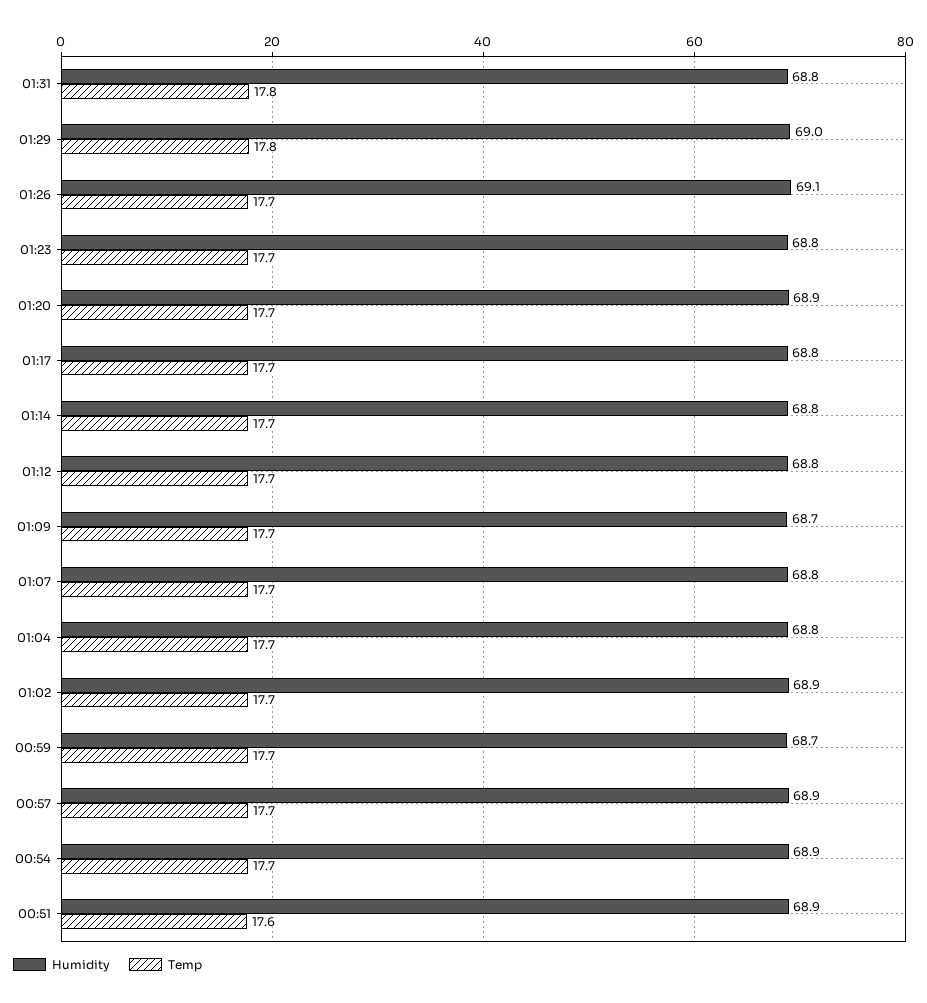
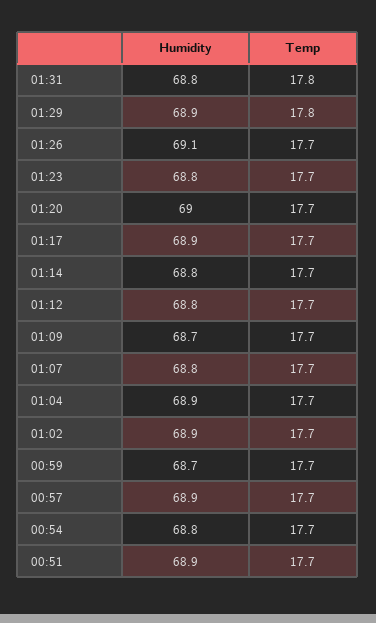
  {
    "Humidity": {
      "01:31": 68.8,
-     "01:29": 69,
+     "01:29": 68.9,
      "01:26": 69.1,
      "01:23": 68.8,
-     "01:20": 68.9,
+     "01:20": 69,
-     "01:17": 68.8,
+     "01:17": 68.9,
      "01:14": 68.8,
      "01:12": 68.8,
      "01:09": 68.7,
      "01:07": 68.8,
-     "01:04": 68.8,
+     "01:04": 68.9,
      "01:02": 68.9,
      "00:59": 68.7,
      "00:57": 68.9,
-     "00:54": 68.9,
+     "00:54": 68.8,
      "00:51": 68.9
    },
    "Temp": {
      "01:31": 17.8,
      "01:29": 17.8,
      "01:26": 17.7,
      "01:23": 17.7,
      "01:20": 17.7,
      "01:17": 17.7,
      "01:14": 17.7,
      "01:12": 17.7,
      "01:09": 17.7,
      "01:07": 17.7,
      "01:04": 17.7,
      "01:02": 17.7,
      "00:59": 17.7,
      "00:57": 17.7,
      "00:54": 17.7,
-     "00:51": 17.6
+     "00:51": 17.7
    }
  }

